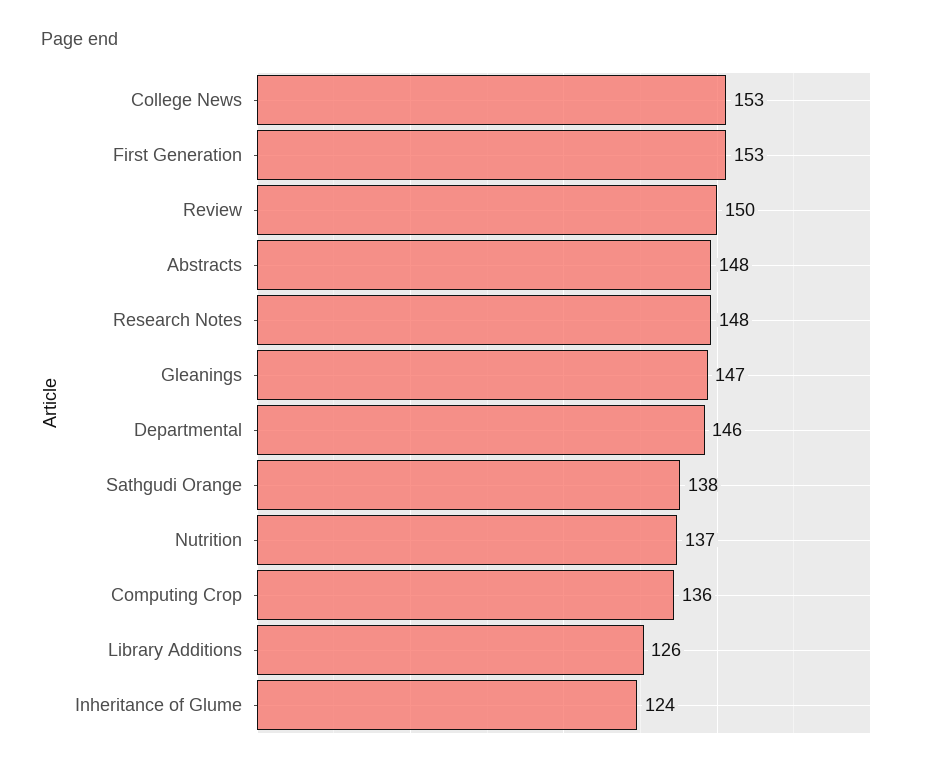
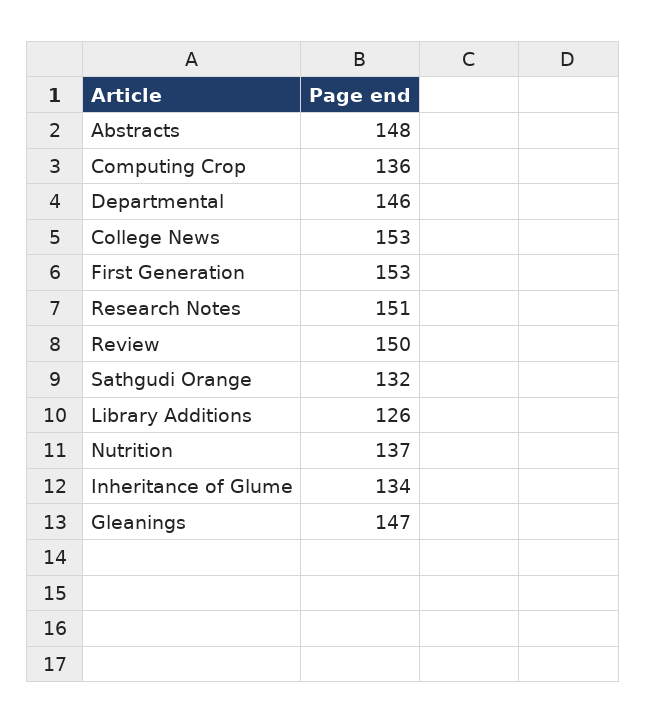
  {
    "College News": 153,
    "First Generation": 153,
    "Review": 150,
    "Abstracts": 148,
-   "Research Notes": 148,
+   "Research Notes": 151,
    "Gleanings": 147,
    "Departmental": 146,
-   "Sathgudi Orange": 138,
+   "Sathgudi Orange": 132,
    "Nutrition": 137,
    "Computing Crop": 136,
    "Library Additions": 126,
-   "Inheritance of Glume": 124
+   "Inheritance of Glume": 134
  }

